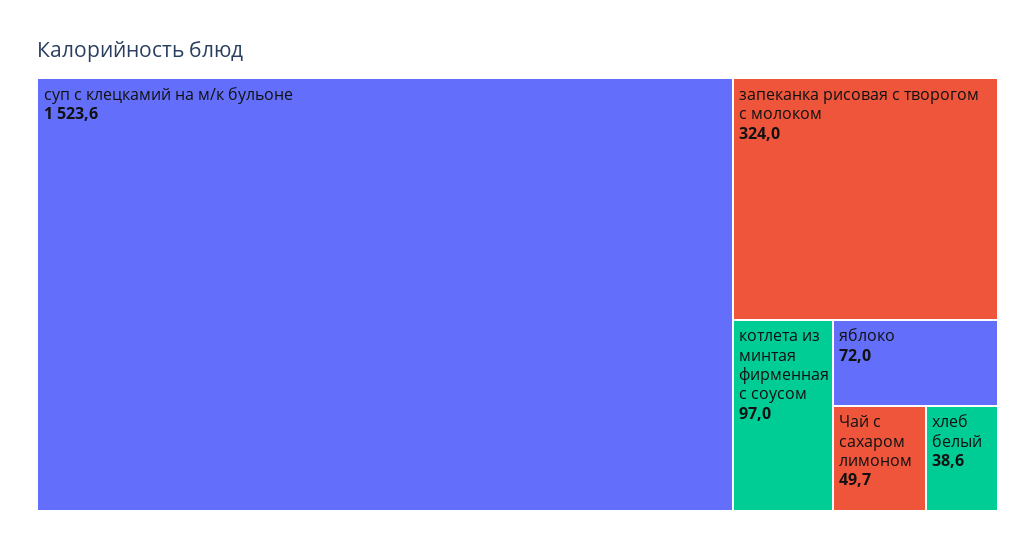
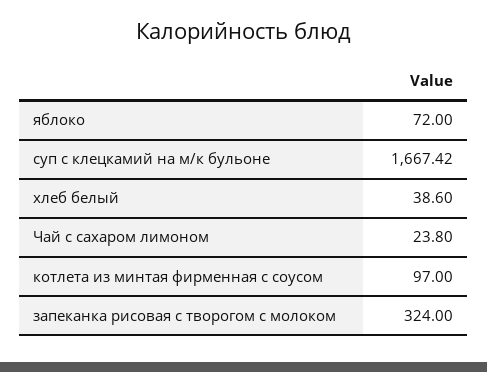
  {
-   "суп с клецкамий на м/к бульоне": 1523.6,
+   "суп с клецкамий на м/к бульоне": 1667.42,
    "запеканка рисовая с творогом с молоком": 324,
    "котлета из минтая фирменная с соусом": 97,
    "яблоко": 72,
-   "Чай с сахаром лимоном": 49.7,
+   "Чай с сахаром лимоном": 23.8,
    "хлеб белый": 38.6
  }

